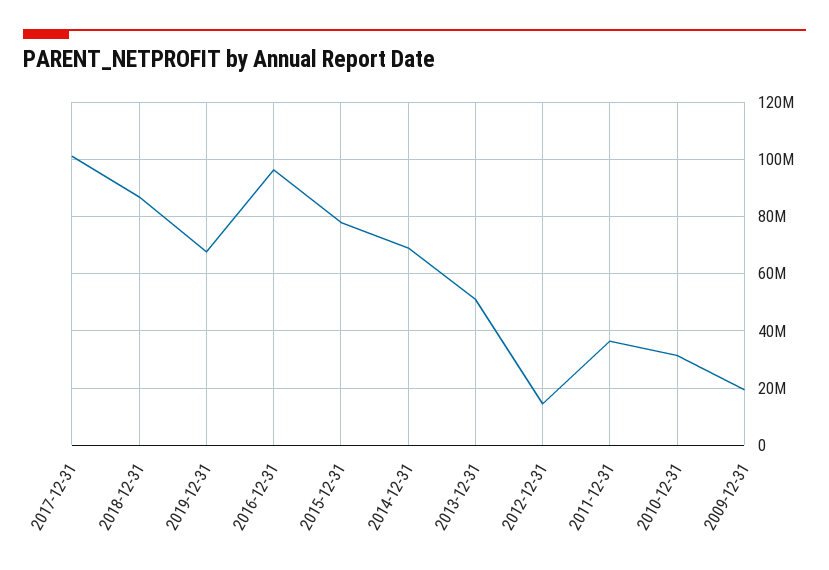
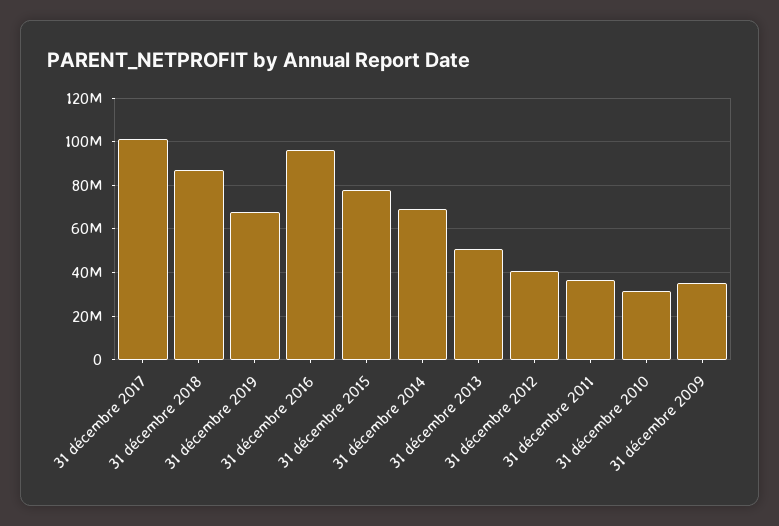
  {
    "2017-12-31": 100000000,
    "2018-12-31": 87500000,
    "2019-12-31": 67500000,
    "2016-12-31": 97500000,
    "2015-12-31": 77500000,
    "2014-12-31": 70000000,
    "2013-12-31": 50000000,
-   "2012-12-31": 15000000,
+   "2012-12-31": 40000000,
    "2011-12-31": 37500000,
    "2010-12-31": 32500000,
-   "2009-12-31": 20000000
+   "2009-12-31": 35000000
  }

